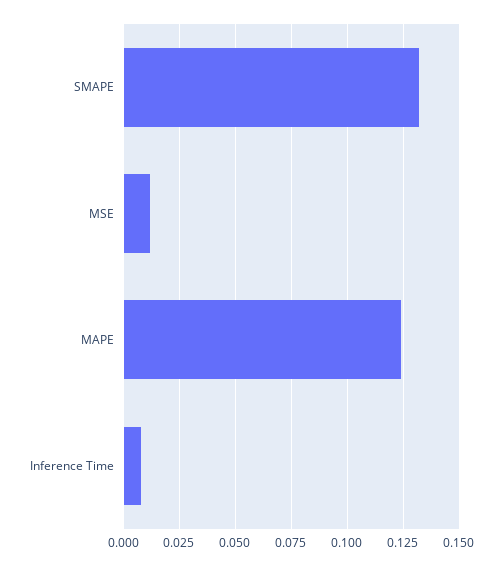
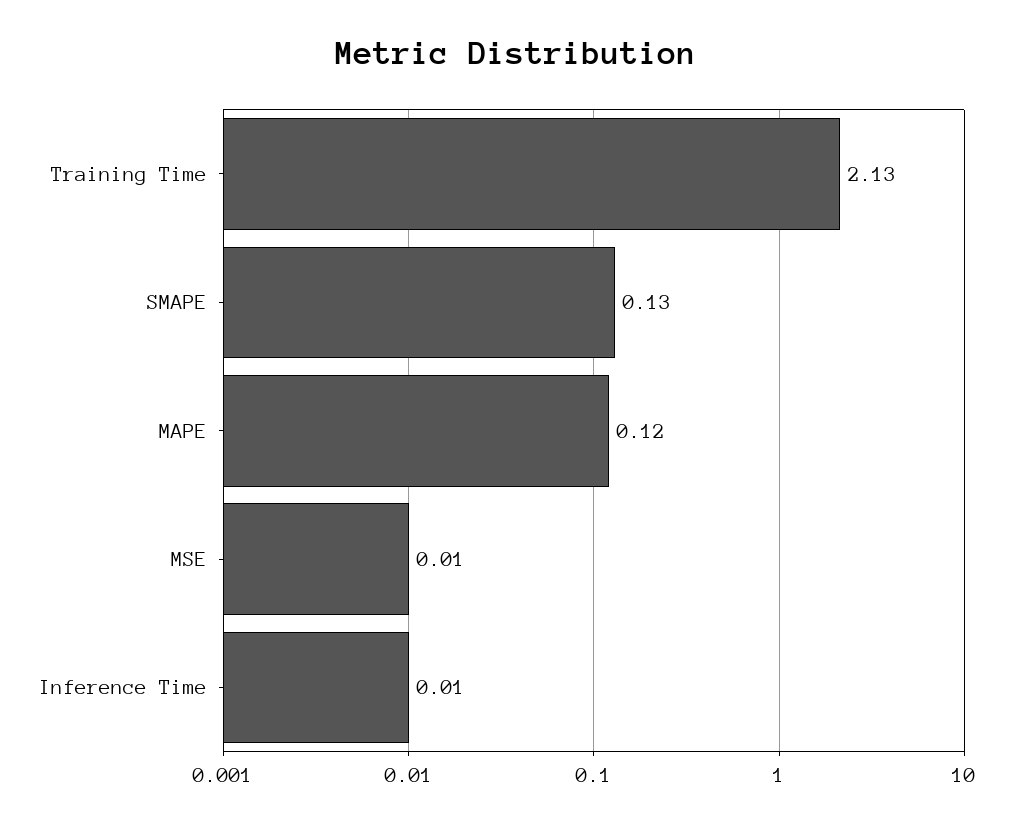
  {
    "SMAPE": 0.13,
    "MSE": 0.01,
    "MAPE": 0.12,
-   "Inference Time": 0.01
+   "Inference Time": 0.01,
+   "Training Time": 2.13
  }

